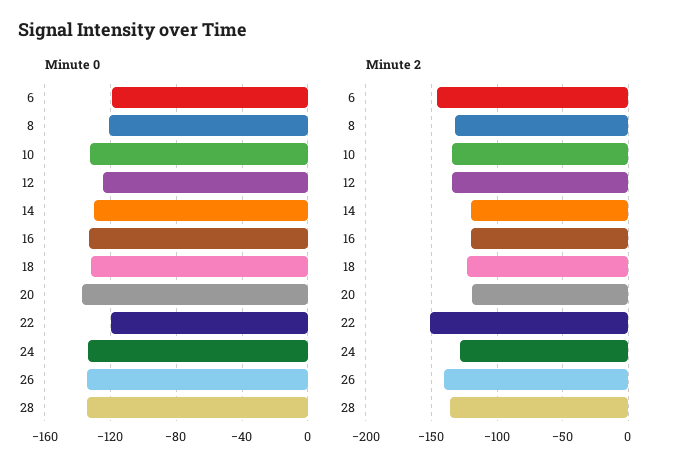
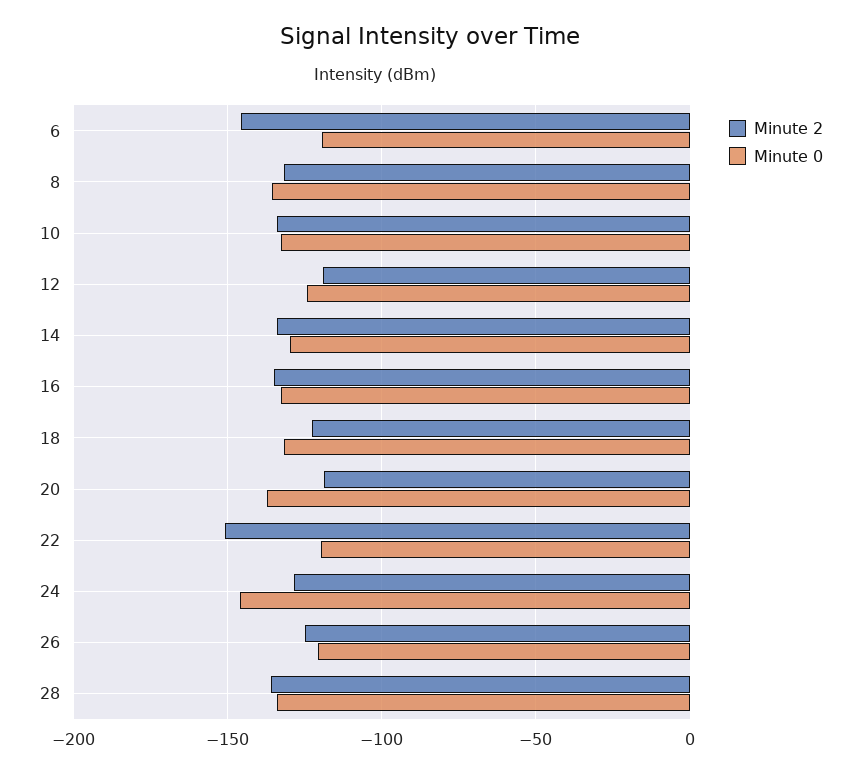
  {
    "Minute 0": {
      "6": -120,
-     "8": -120,
+     "8": -135,
      "10": -135,
      "12": -125,
      "14": -130,
      "16": -135,
      "18": -130,
      "20": -135,
      "22": -120,
-     "24": -135,
+     "24": -145,
-     "26": -135,
+     "26": -120,
      "28": -135
    },
    "Minute 2": {
      "6": -145,
      "8": -130,
      "10": -135,
-     "12": -135,
+     "12": -120,
-     "14": -120,
+     "14": -135,
-     "16": -120,
+     "16": -135,
      "18": -125,
      "20": -120,
      "22": -150,
      "24": -130,
-     "26": -140,
+     "26": -125,
      "28": -135
    }
  }

